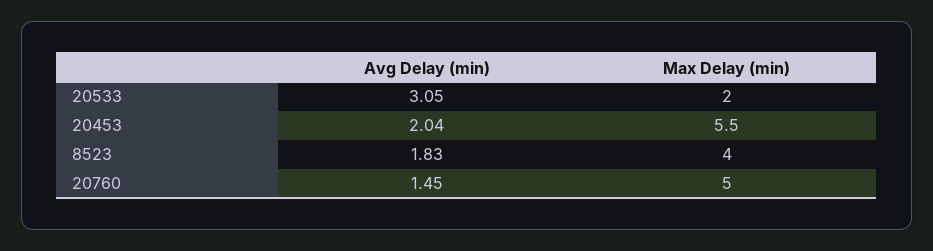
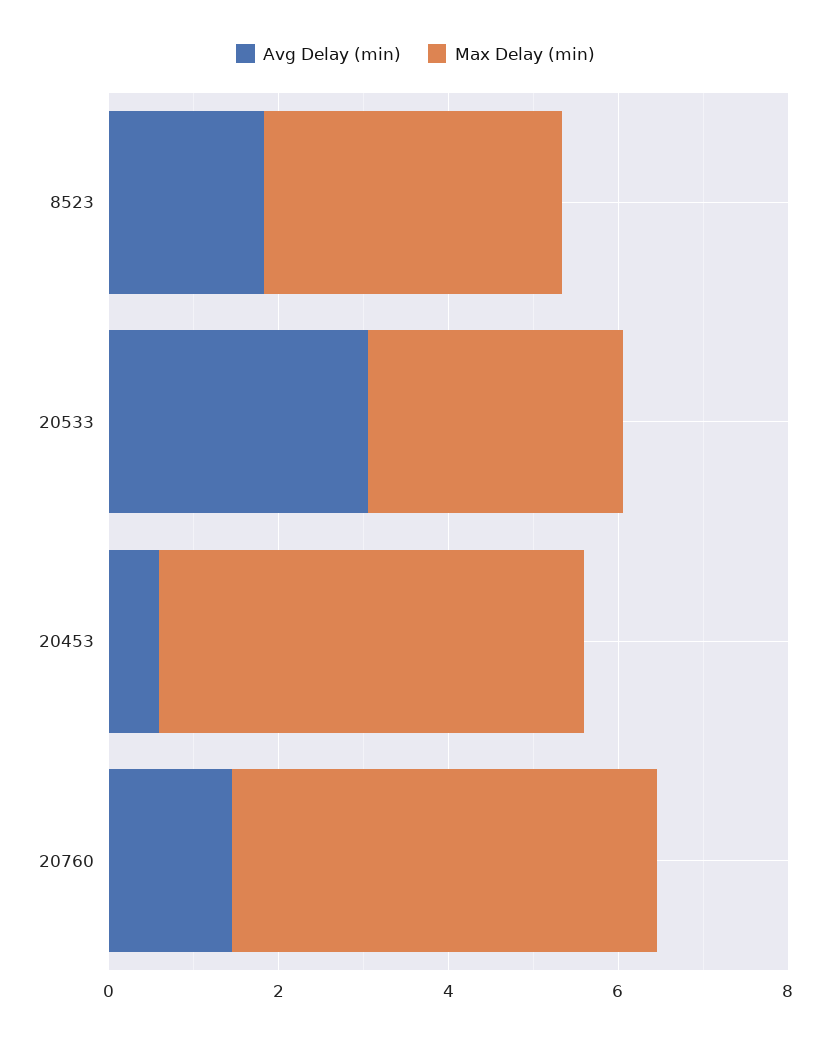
  {
    "Avg Delay (min)": {
      "20533": 3.05,
-     "20453": 2.04,
+     "20453": 0.5,
      "8523": 1.83,
      "20760": 1.45
    },
    "Max Delay (min)": {
-     "20533": 2,
+     "20533": 3,
-     "20453": 5.5,
+     "20453": 5,
-     "8523": 4,
+     "8523": 3.5,
      "20760": 5
    }
  }

